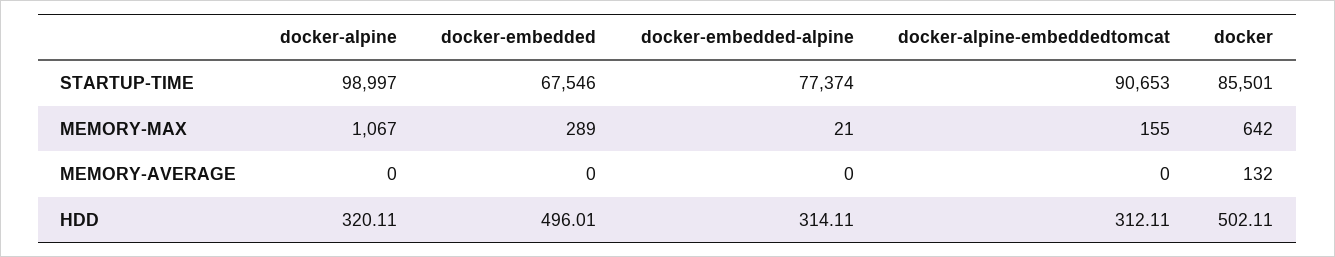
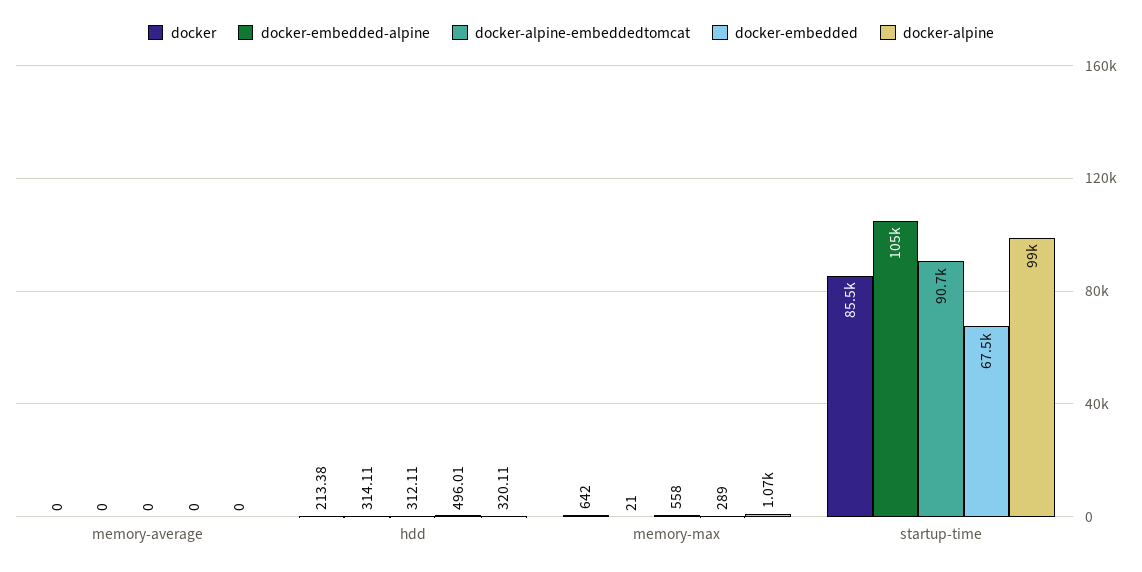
  {
    "docker-alpine": {
      "STARTUP-TIME": 98997,
      "MEMORY-MAX": 1067,
      "MEMORY-AVERAGE": 0,
      "HDD": 320.11
    },
    "docker-embedded": {
      "STARTUP-TIME": 67546,
      "MEMORY-MAX": 289,
      "MEMORY-AVERAGE": 0,
      "HDD": 496.01
    },
    "docker-embedded-alpine": {
-     "STARTUP-TIME": 77374,
+     "STARTUP-TIME": 105000,
      "MEMORY-MAX": 21,
      "MEMORY-AVERAGE": 0,
      "HDD": 314.11
    },
    "docker-alpine-embeddedtomcat": {
      "STARTUP-TIME": 90653,
-     "MEMORY-MAX": 155,
+     "MEMORY-MAX": 558,
      "MEMORY-AVERAGE": 0,
      "HDD": 312.11
    },
    "docker": {
      "STARTUP-TIME": 85501,
      "MEMORY-MAX": 642,
-     "MEMORY-AVERAGE": 132,
+     "MEMORY-AVERAGE": 0,
-     "HDD": 502.11
+     "HDD": 213.38
    }
  }

